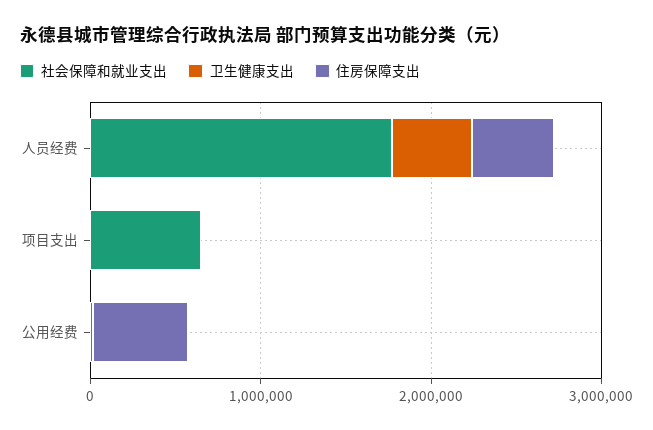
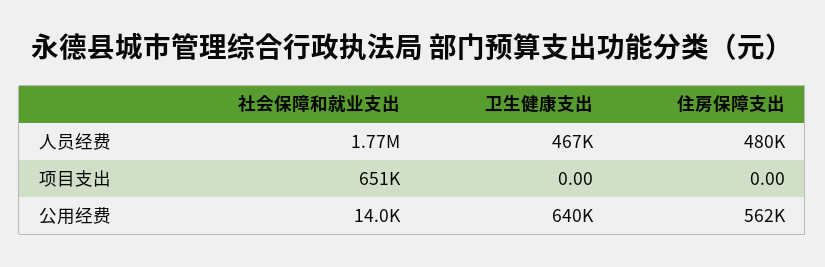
  {
    "社会保障和就业支出": {
      "人员经费": 1770000,
      "项目支出": 651000,
      "公用经费": 14000
    },
    "卫生健康支出": {
      "人员经费": 467000,
      "项目支出": 0,
-     "公用经费": 0
+     "公用经费": 640000
    },
    "住房保障支出": {
      "人员经费": 480000,
      "项目支出": 0,
      "公用经费": 562000
    }
  }

